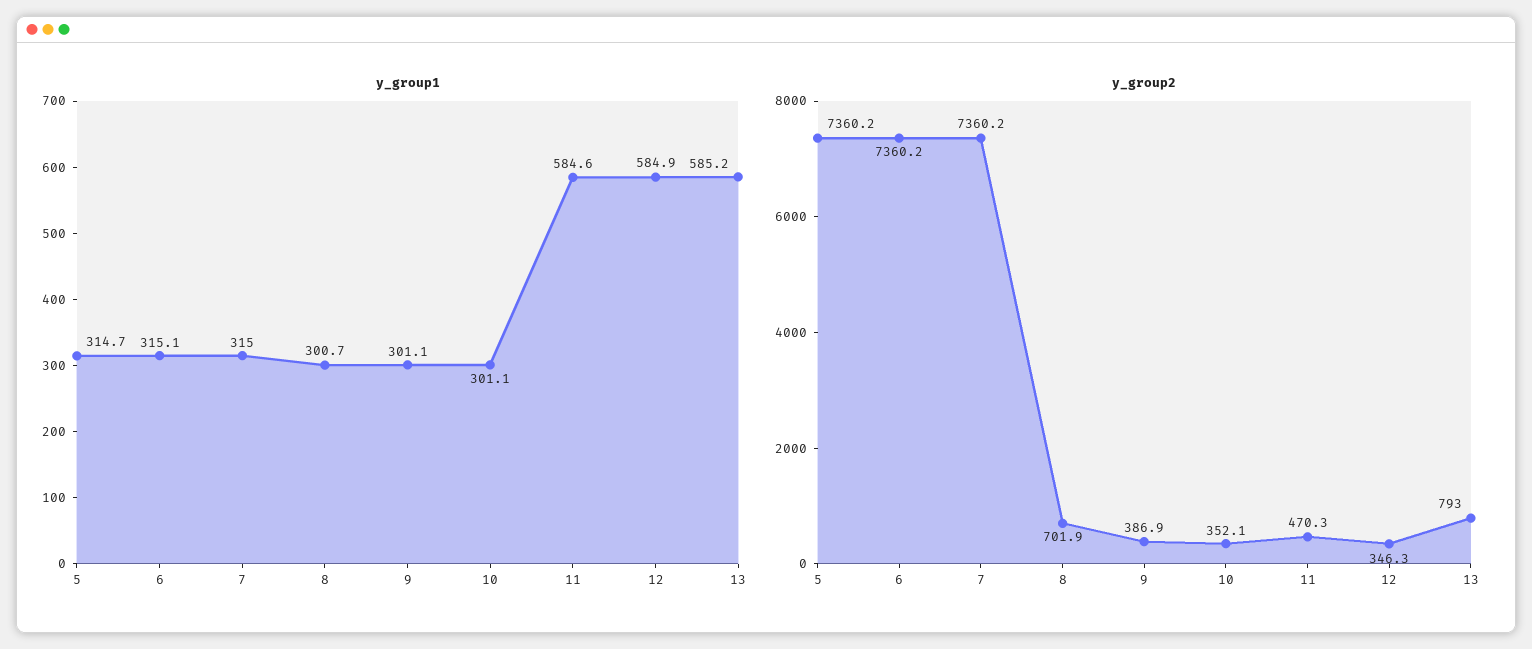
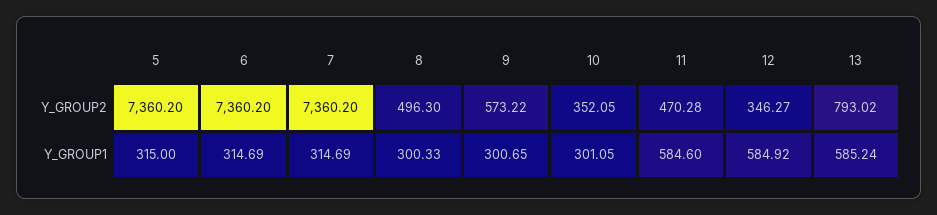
  {
    "y_group1": {
-     "5": 314.7,
+     "5": 315,
-     "6": 315.1,
+     "6": 314.69,
-     "7": 315,
+     "7": 314.69,
-     "8": 300.7,
+     "8": 300.33,
-     "9": 301.1,
+     "9": 300.65,
      "10": 301.05,
      "11": 584.6,
      "12": 584.92,
      "13": 585.24
    },
    "y_group2": {
      "5": 7360.2,
      "6": 7360.2,
      "7": 7360.2,
-     "8": 701.9,
+     "8": 496.3,
-     "9": 386.9,
+     "9": 573.22,
      "10": 352.05,
      "11": 470.28,
      "12": 346.27,
      "13": 793.02
    }
  }

